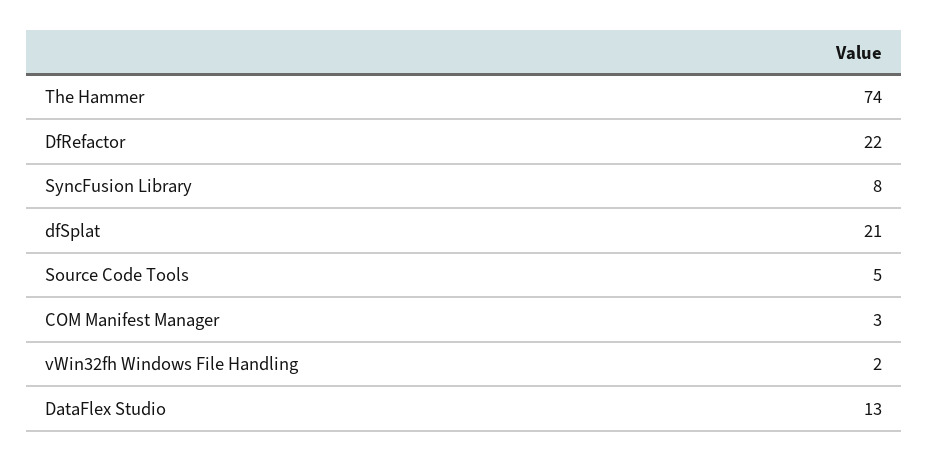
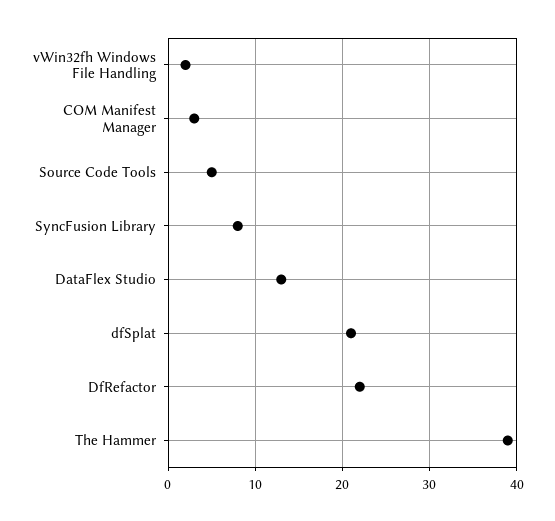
  {
-   "The Hammer": 74,
+   "The Hammer": 39,
    "DfRefactor": 22,
    "SyncFusion Library": 8,
    "dfSplat": 21,
    "Source Code Tools": 5,
    "COM Manifest Manager": 3,
    "vWin32fh Windows File Handling": 2,
    "DataFlex Studio": 13
  }

